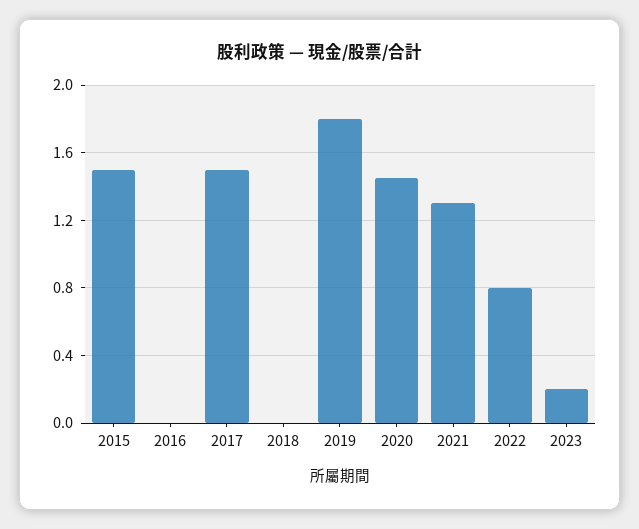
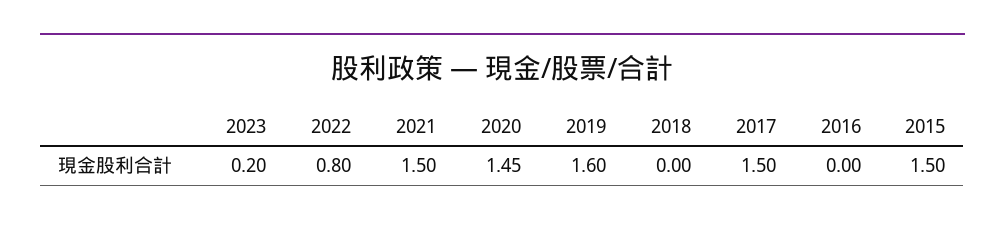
  {
    "2015": 1.5,
    "2016": 0,
    "2017": 1.5,
    "2018": 0,
-   "2019": 1.8,
+   "2019": 1.6,
    "2020": 1.45,
-   "2021": 1.3,
+   "2021": 1.5,
    "2022": 0.8,
    "2023": 0.2
  }

